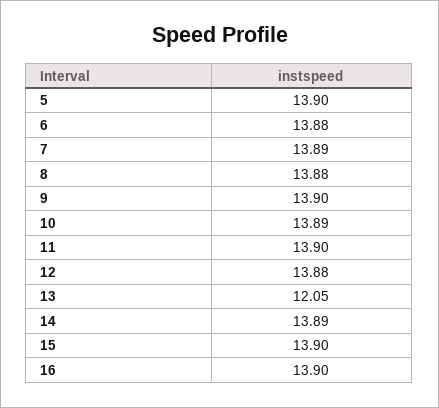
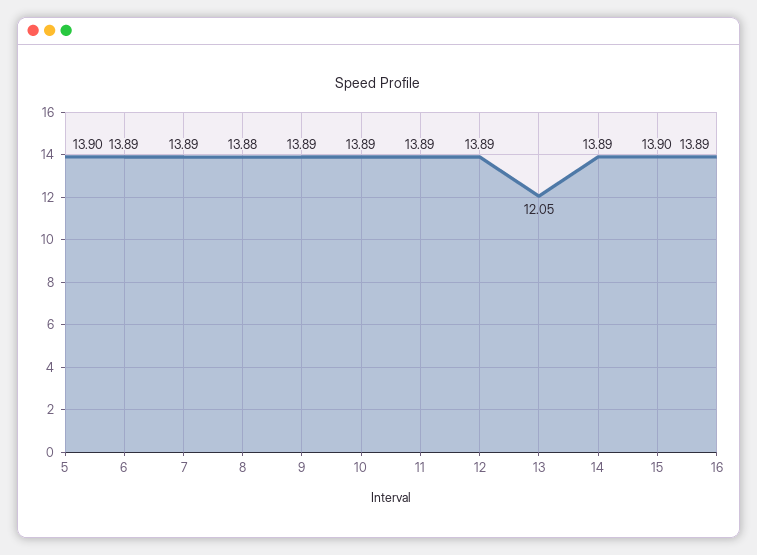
  {
    "5": 13.9,
-   "6": 13.88,
+   "6": 13.89,
    "7": 13.89,
    "8": 13.88,
-   "9": 13.9,
+   "9": 13.89,
    "10": 13.89,
-   "11": 13.9,
+   "11": 13.89,
-   "12": 13.88,
+   "12": 13.89,
    "13": 12.05,
    "14": 13.89,
    "15": 13.9,
-   "16": 13.9
+   "16": 13.89
  }

